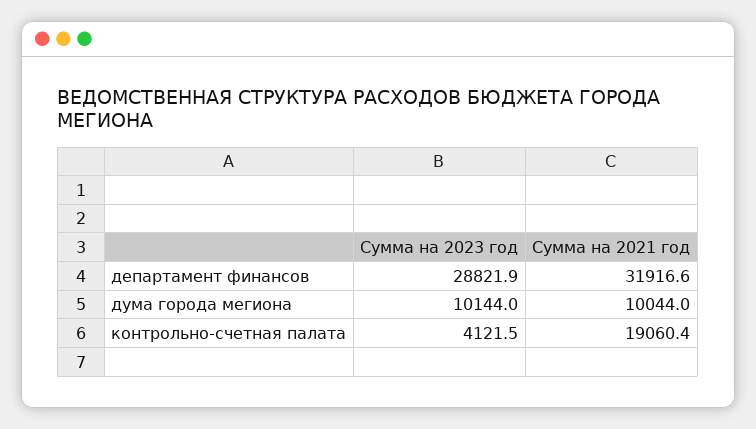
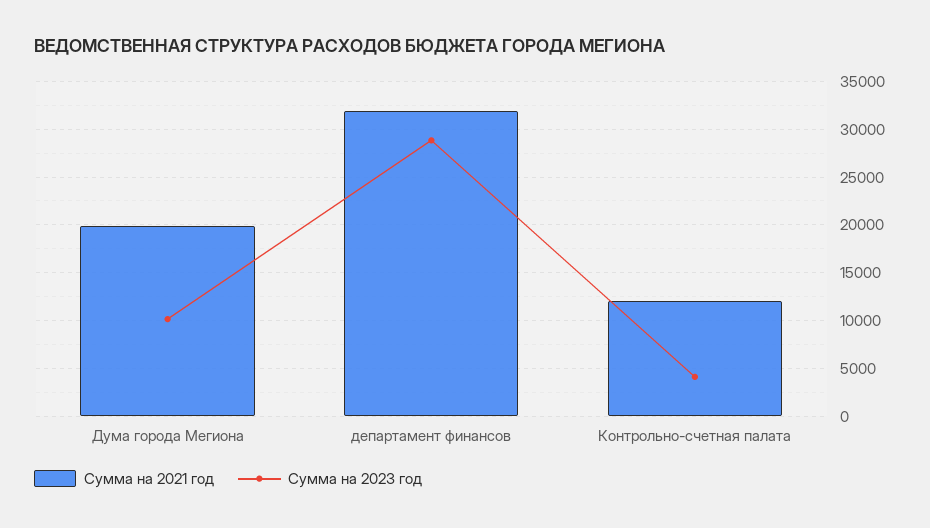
  {
    "Сумма на 2023 год": {
      "департамент финансов": 28821.9,
      "дума города мегиона": 10144,
      "контрольно-счетная палата": 4121.5
    },
    "Сумма на 2021 год": {
      "департамент финансов": 31916.6,
-     "дума города мегиона": 10044,
+     "дума города мегиона": 20000,
-     "контрольно-счетная палата": 19060.4
+     "контрольно-счетная палата": 12000
    }
  }

